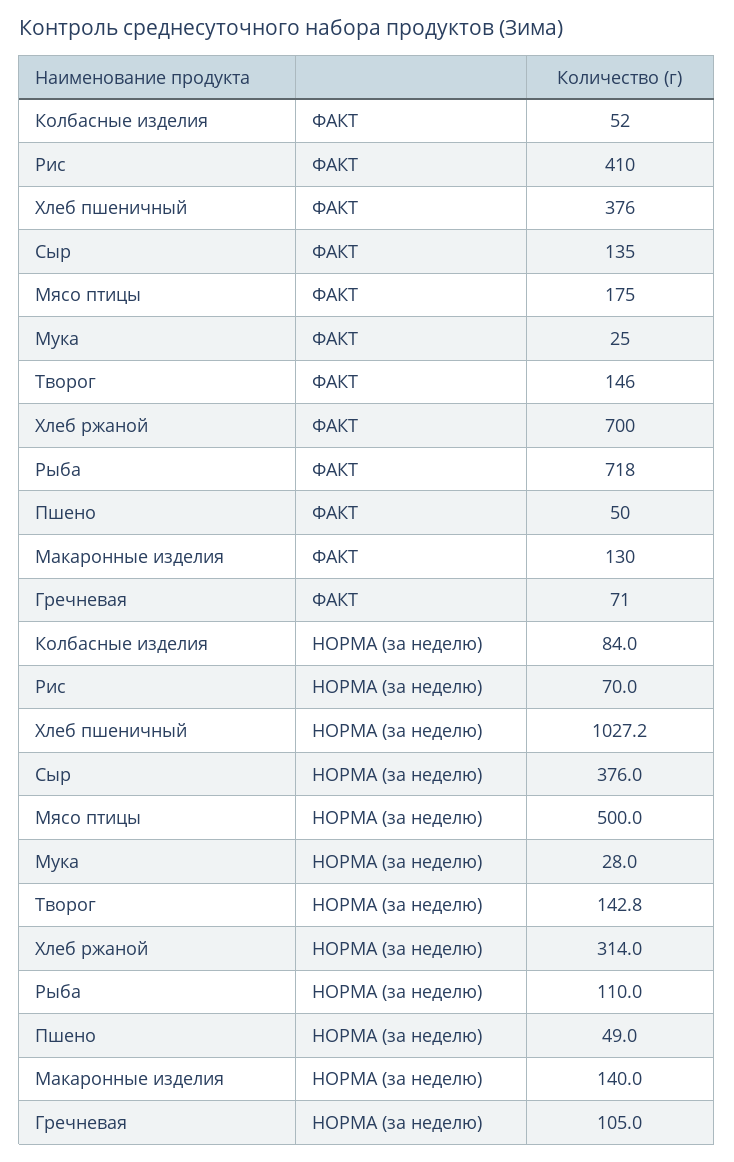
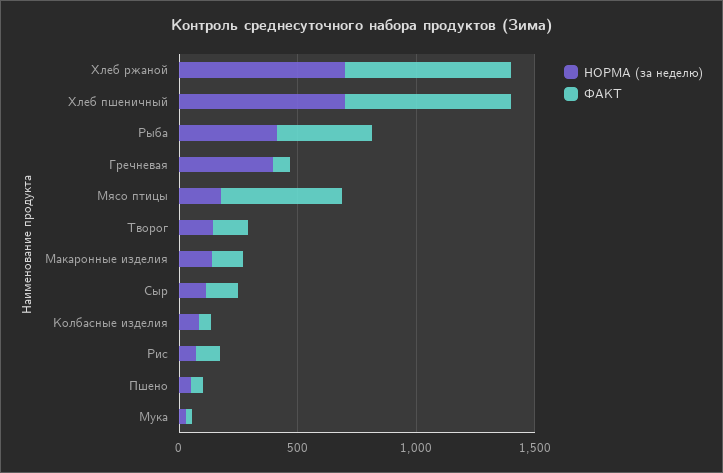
  {
    "ФАКТ": {
      "Колбасные изделия": 52,
-     "Рис": 410,
+     "Рис": 100,
-     "Хлеб пшеничный": 376,
+     "Хлеб пшеничный": 700,
      "Сыр": 135,
-     "Мясо птицы": 175,
+     "Мясо птицы": 500,
      "Мука": 25,
      "Творог": 146,
      "Хлеб ржаной": 700,
-     "Рыба": 718,
+     "Рыба": 400,
      "Пшено": 50,
      "Макаронные изделия": 130,
      "Гречневая": 71
    },
    "НОРМА (за неделю)": {
      "Колбасные изделия": 84,
      "Рис": 70,
-     "Хлеб пшеничный": 1027.2,
+     "Хлеб пшеничный": 700,
-     "Сыр": 376,
+     "Сыр": 100,
-     "Мясо птицы": 500,
+     "Мясо птицы": 200,
      "Мука": 28,
      "Творог": 142.8,
-     "Хлеб ржаной": 314,
+     "Хлеб ржаной": 700,
-     "Рыба": 110,
+     "Рыба": 400,
      "Пшено": 49,
      "Макаронные изделия": 140,
-     "Гречневая": 105
+     "Гречневая": 400
    }
  }

